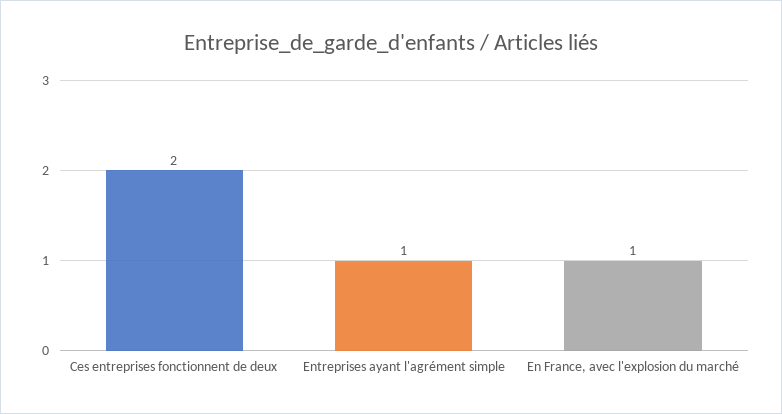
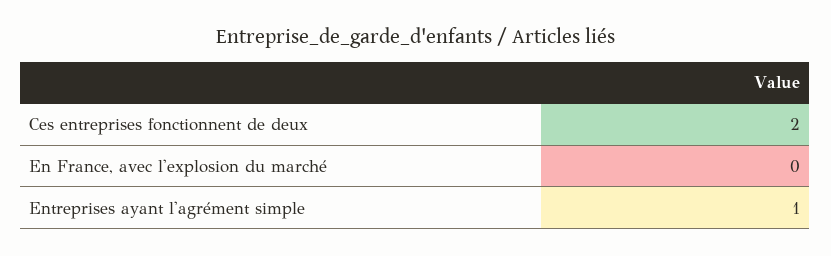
  {
    "Ces entreprises fonctionnent de deux": 2,
    "Entreprises ayant l'agrément simple": 1,
-   "En France, avec l'explosion du marché": 1
+   "En France, avec l'explosion du marché": 0
  }

